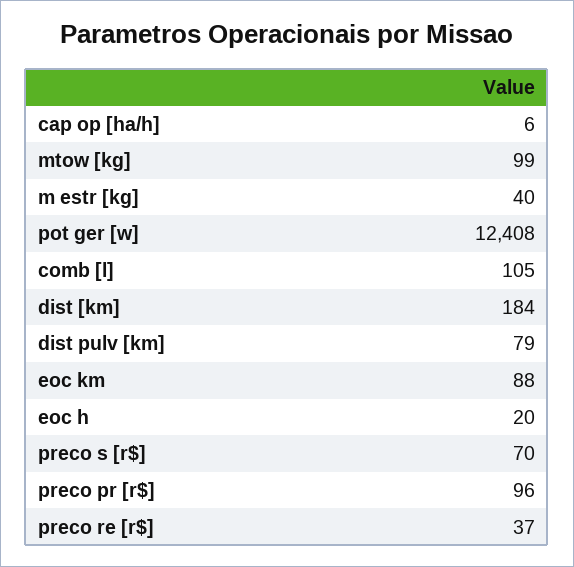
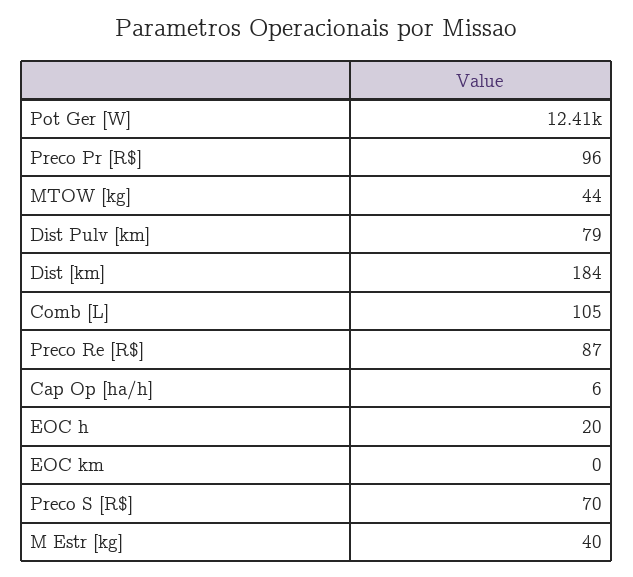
  {
    "cap op [ha/h]": 6,
-   "mtow [kg]": 99,
+   "mtow [kg]": 44,
    "m estr [kg]": 40,
    "pot ger [w]": 12408,
    "comb [l]": 105,
    "dist [km]": 184,
    "dist pulv [km]": 79,
-   "eoc km": 88,
+   "eoc km": 0,
    "eoc h": 20,
    "preco s [r$]": 70,
    "preco pr [r$]": 96,
-   "preco re [r$]": 37
+   "preco re [r$]": 87
  }

